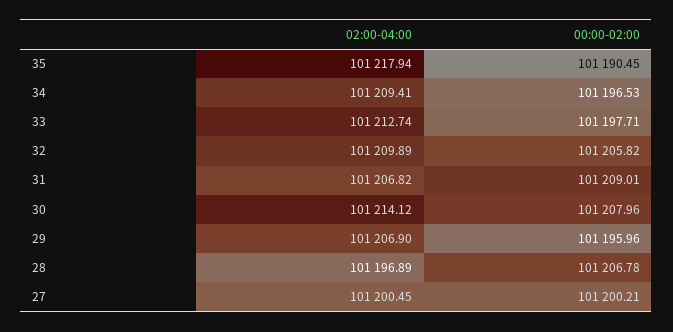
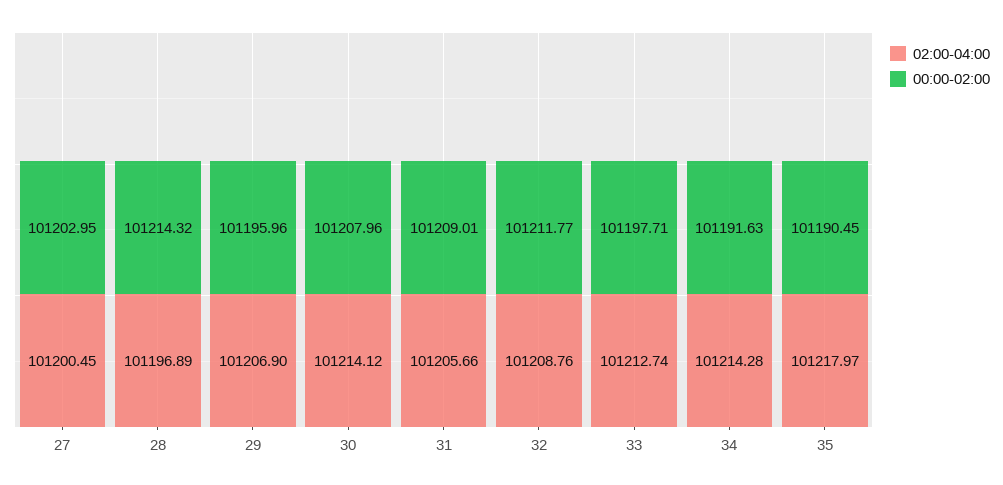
  {
    "02:00-04:00": {
-     "35": 101217.94,
+     "35": 101217.97,
-     "34": 101209.41,
+     "34": 101214.28,
      "33": 101212.74,
-     "32": 101209.89,
+     "32": 101208.76,
-     "31": 101206.82,
+     "31": 101205.66,
      "30": 101214.12,
      "29": 101206.9,
      "28": 101196.89,
      "27": 101200.45
    },
    "00:00-02:00": {
      "35": 101190.45,
-     "34": 101196.53,
+     "34": 101191.63,
      "33": 101197.71,
-     "32": 101205.82,
+     "32": 101211.77,
      "31": 101209.01,
      "30": 101207.96,
      "29": 101195.96,
-     "28": 101206.78,
+     "28": 101214.32,
-     "27": 101200.21
+     "27": 101202.95
    }
  }

